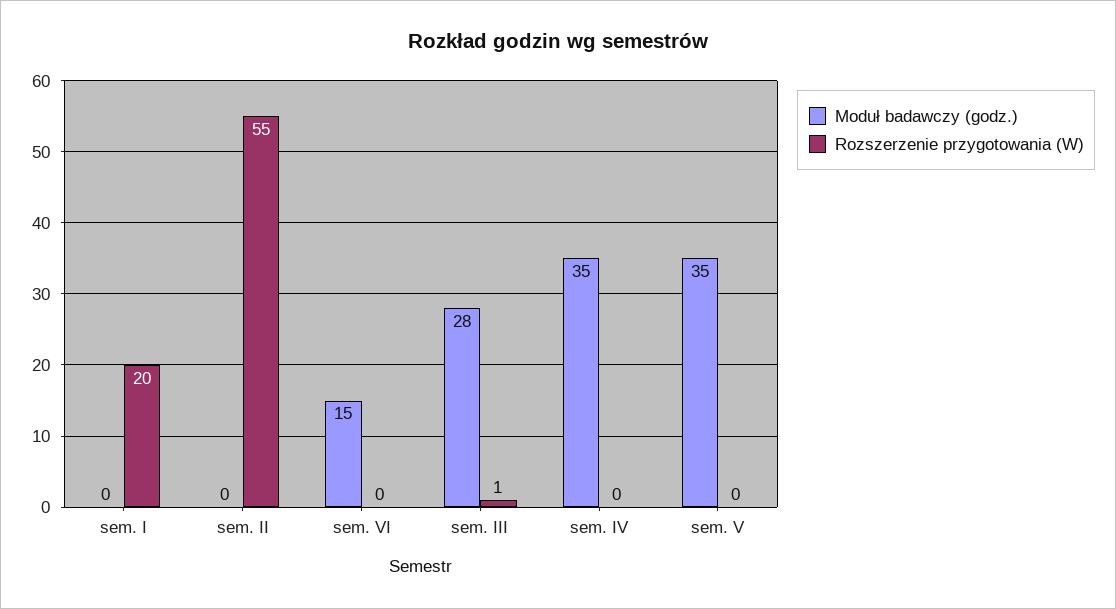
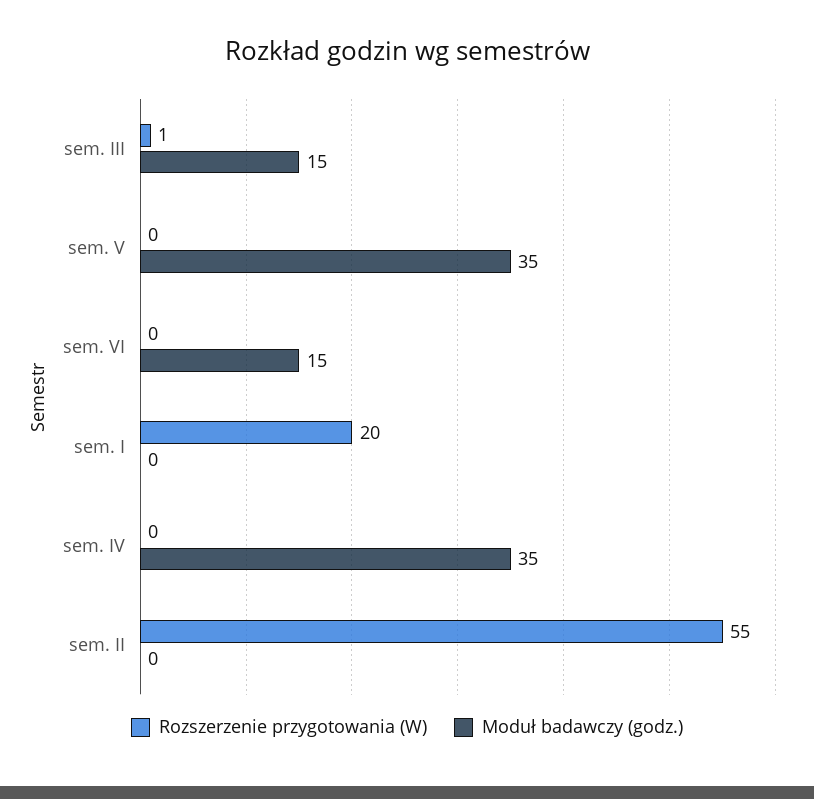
  {
    "Moduł badawczy (godz.)": {
      "sem. I": 0,
      "sem. II": 0,
      "sem. VI": 15,
-     "sem. III": 28,
+     "sem. III": 15,
      "sem. IV": 35,
      "sem. V": 35
    },
    "Rozszerzenie przygotowania (W)": {
      "sem. I": 20,
      "sem. II": 55,
      "sem. VI": 0,
      "sem. III": 1,
      "sem. IV": 0,
      "sem. V": 0
    }
  }

